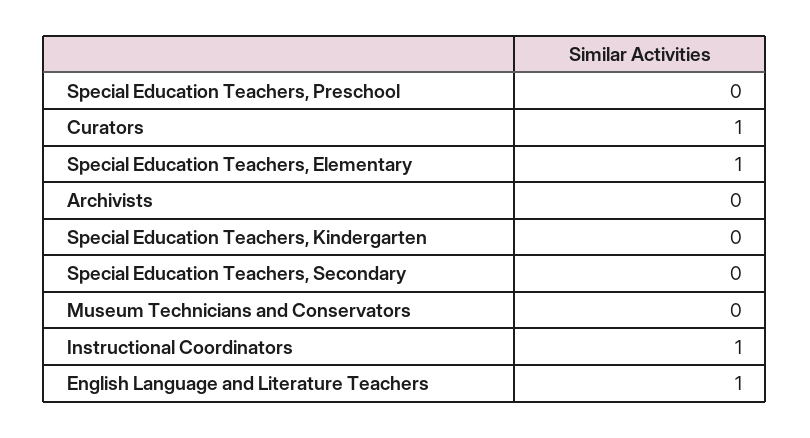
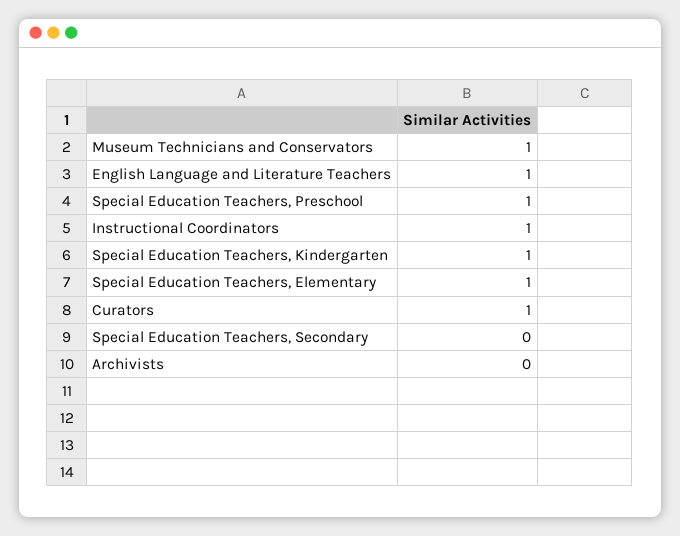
  {
-   "Special Education Teachers, Preschool": 0,
+   "Special Education Teachers, Preschool": 1,
    "Curators": 1,
    "Special Education Teachers, Elementary": 1,
    "Archivists": 0,
-   "Special Education Teachers, Kindergarten": 0,
+   "Special Education Teachers, Kindergarten": 1,
    "Special Education Teachers, Secondary": 0,
-   "Museum Technicians and Conservators": 0,
+   "Museum Technicians and Conservators": 1,
    "Instructional Coordinators": 1,
    "English Language and Literature Teachers": 1
  }

